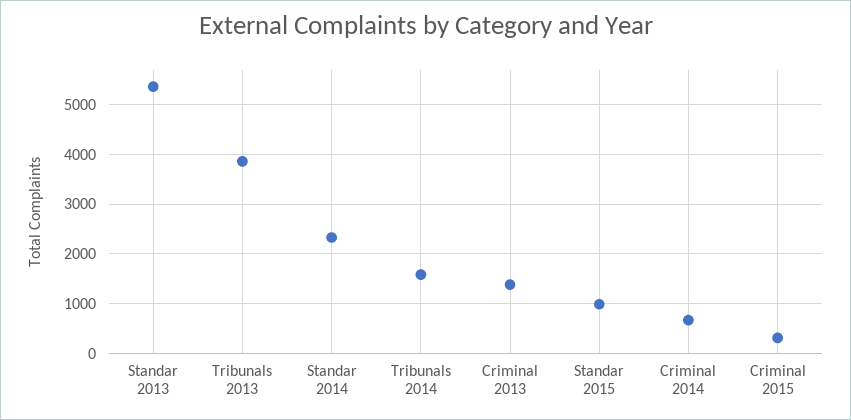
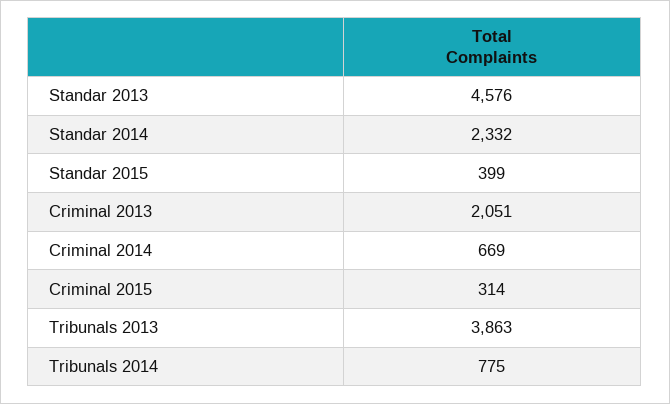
  {
-   "Standar 2013": 5400,
+   "Standar 2013": 4576,
    "Tribunals 2013": 3863,
    "Standar 2014": 2332,
-   "Tribunals 2014": 1600,
+   "Tribunals 2014": 775,
-   "Criminal 2013": 1400,
+   "Criminal 2013": 2051,
-   "Standar 2015": 1000,
+   "Standar 2015": 399,
    "Criminal 2014": 669,
    "Criminal 2015": 314
  }

